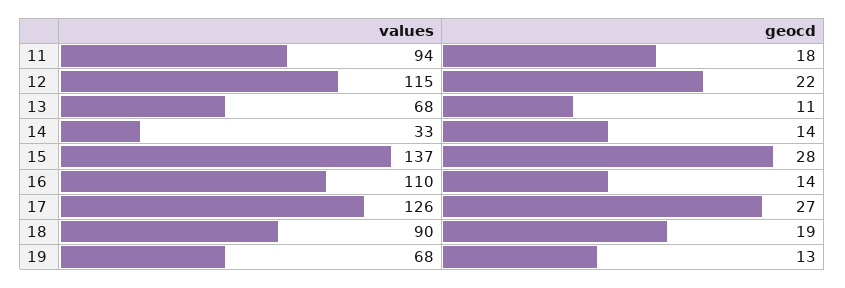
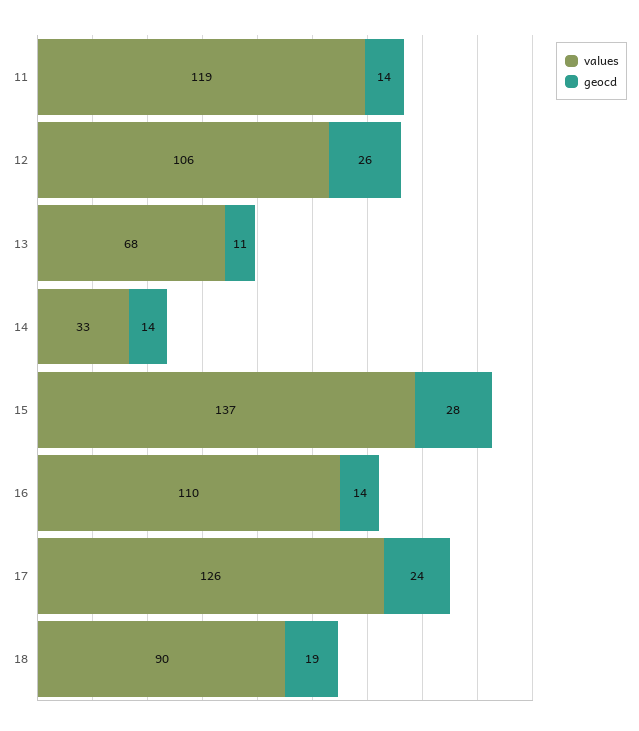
  {
    "values": {
-     "11": 94,
+     "11": 119,
-     "12": 115,
+     "12": 106,
      "13": 68,
      "14": 33,
      "15": 137,
      "16": 110,
      "17": 126,
-     "18": 90,
+     "18": 90
-     "19": 68
    },
    "geocd": {
-     "11": 18,
+     "11": 14,
-     "12": 22,
+     "12": 26,
      "13": 11,
      "14": 14,
      "15": 28,
      "16": 14,
-     "17": 27,
+     "17": 24,
-     "18": 19,
+     "18": 19
-     "19": 13
    }
  }

